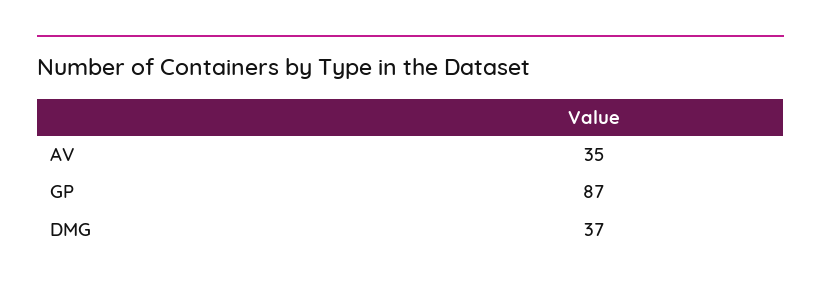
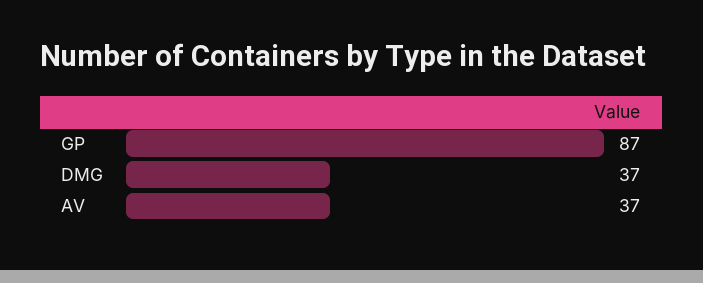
  {
-   "AV": 35,
+   "AV": 37,
    "GP": 87,
    "DMG": 37
  }

